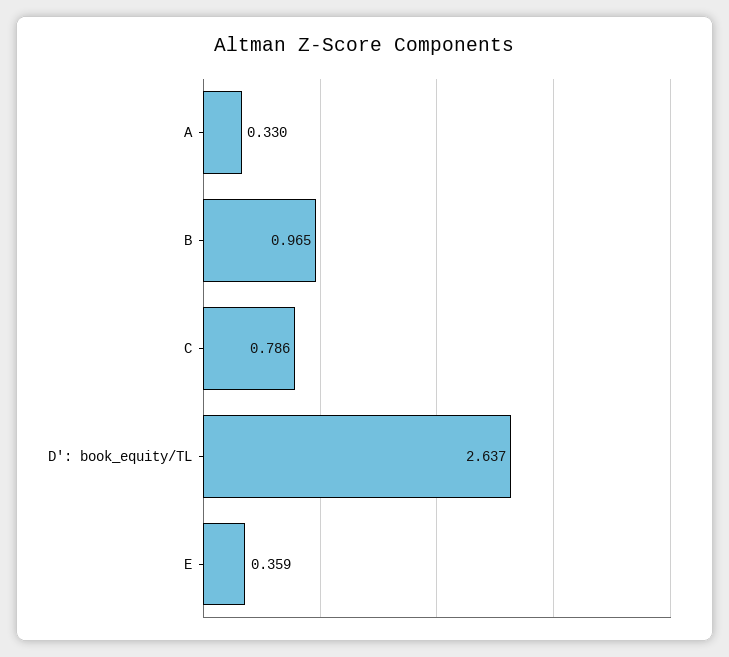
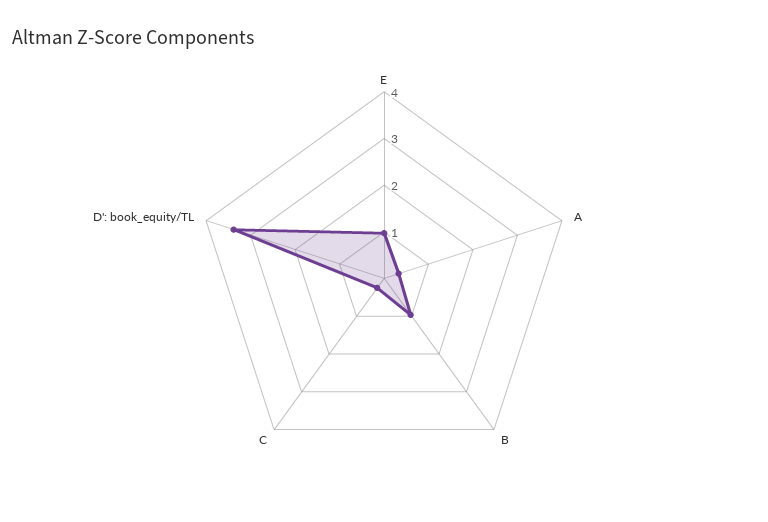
  {
    "A": 0.33,
    "B": 0.965,
-   "C": 0.786,
+   "C": 0.2,
-   "D': book_equity/TL": 2.637,
+   "D': book_equity/TL": 3.4,
-   "E": 0.359
+   "E": 1
  }

